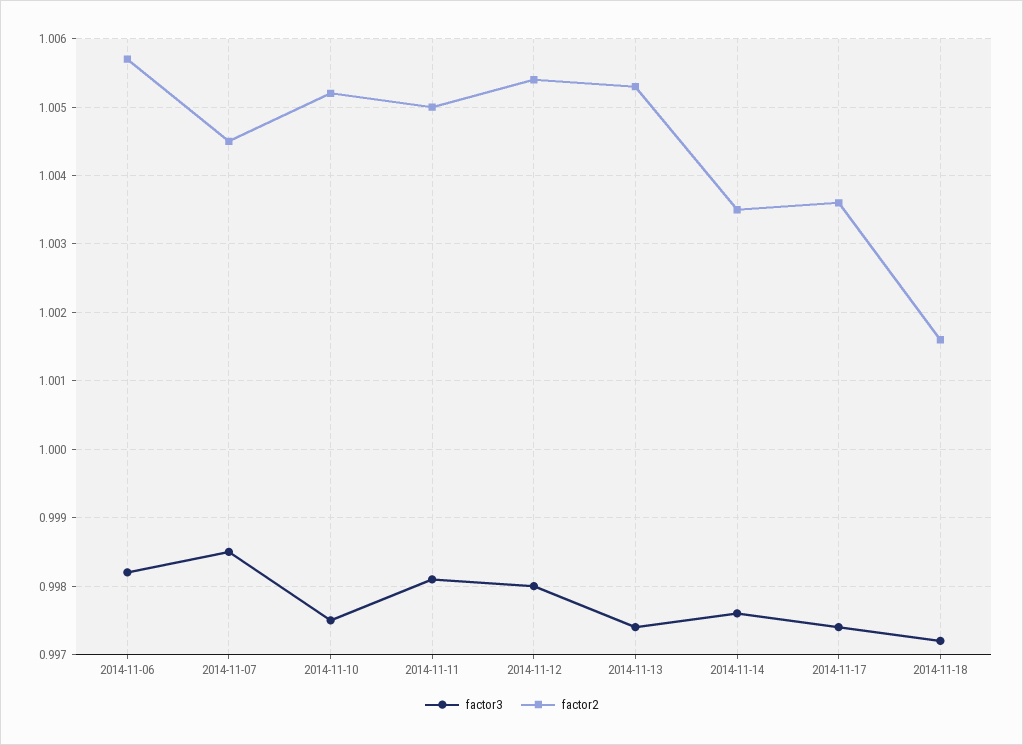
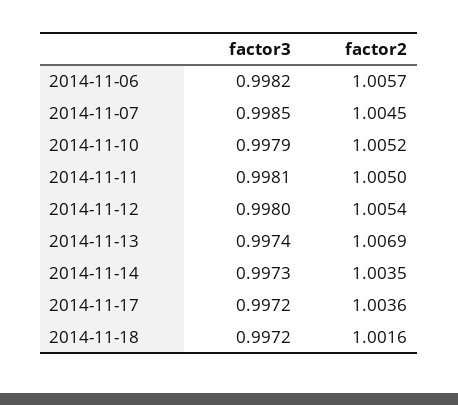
  {
    "factor3": {
      "2014-11-06": 0.9982,
      "2014-11-07": 0.9985,
-     "2014-11-10": 0.9975,
+     "2014-11-10": 0.9979,
      "2014-11-11": 0.9981,
      "2014-11-12": 0.998,
      "2014-11-13": 0.9974,
-     "2014-11-14": 0.9976,
+     "2014-11-14": 0.9973,
-     "2014-11-17": 0.9974,
+     "2014-11-17": 0.9972,
      "2014-11-18": 0.9972
    },
    "factor2": {
      "2014-11-06": 1.0057,
      "2014-11-07": 1.0045,
      "2014-11-10": 1.0052,
      "2014-11-11": 1.005,
      "2014-11-12": 1.0054,
-     "2014-11-13": 1.0053,
+     "2014-11-13": 1.0069,
      "2014-11-14": 1.0035,
      "2014-11-17": 1.0036,
      "2014-11-18": 1.0016
    }
  }

